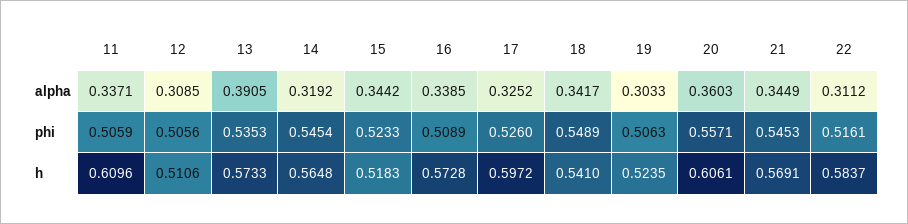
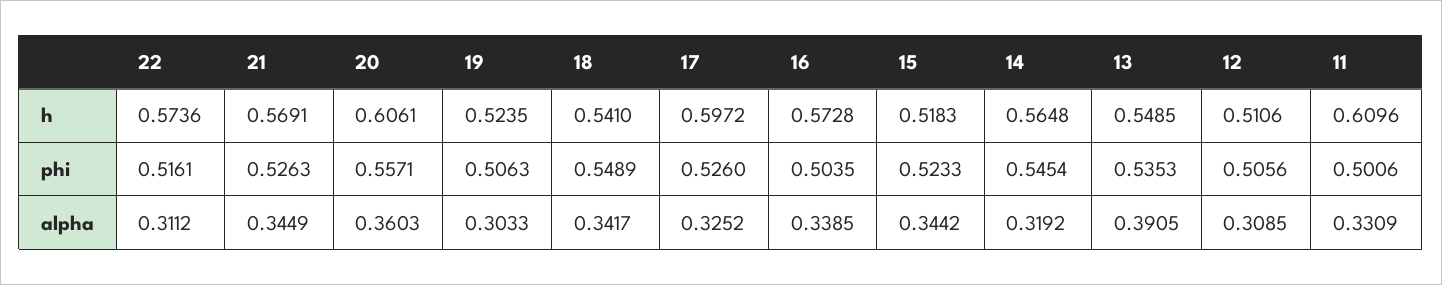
  {
    "11": {
-     "alpha": 0.3371,
+     "alpha": 0.3309,
-     "phi": 0.5059,
+     "phi": 0.5006,
      "h": 0.6096
    },
    "12": {
      "alpha": 0.3085,
      "phi": 0.5056,
      "h": 0.5106
    },
    "13": {
      "alpha": 0.3905,
      "phi": 0.5353,
-     "h": 0.5733
+     "h": 0.5485
    },
    "14": {
      "alpha": 0.3192,
      "phi": 0.5454,
      "h": 0.5648
    },
    "15": {
      "alpha": 0.3442,
      "phi": 0.5233,
      "h": 0.5183
    },
    "16": {
      "alpha": 0.3385,
-     "phi": 0.5089,
+     "phi": 0.5035,
      "h": 0.5728
    },
    "17": {
      "alpha": 0.3252,
      "phi": 0.526,
      "h": 0.5972
    },
    "18": {
      "alpha": 0.3417,
      "phi": 0.5489,
      "h": 0.541
    },
    "19": {
      "alpha": 0.3033,
      "phi": 0.5063,
      "h": 0.5235
    },
    "20": {
      "alpha": 0.3603,
      "phi": 0.5571,
      "h": 0.6061
    },
    "21": {
      "alpha": 0.3449,
-     "phi": 0.5453,
+     "phi": 0.5263,
      "h": 0.5691
    },
    "22": {
      "alpha": 0.3112,
      "phi": 0.5161,
-     "h": 0.5837
+     "h": 0.5736
    }
  }

